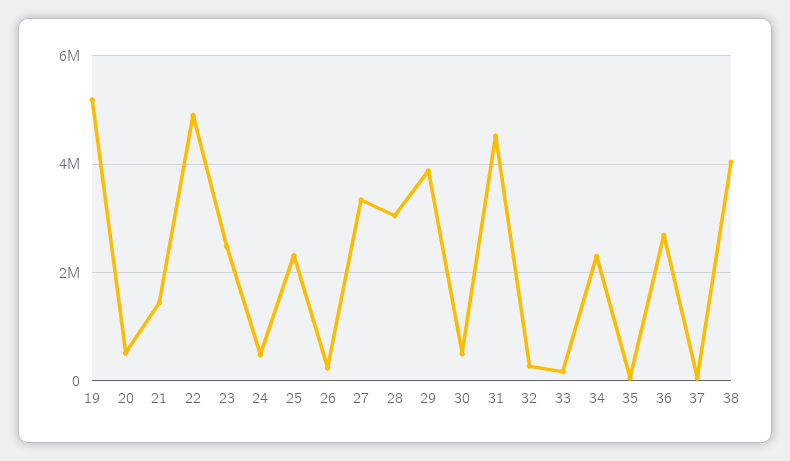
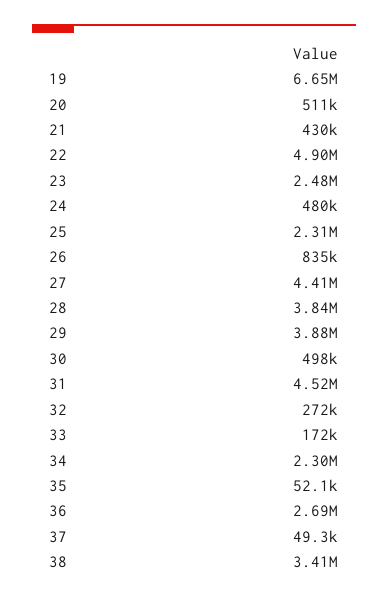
  {
-   "19": 5200000,
+   "19": 6650000,
    "20": 511000,
-   "21": 1400000,
+   "21": 430000,
    "22": 4900000,
    "23": 2480000,
    "24": 480000,
    "25": 2310000,
-   "26": 200000,
+   "26": 835000,
-   "27": 3400000,
+   "27": 4410000,
-   "28": 3000000,
+   "28": 3840000,
    "29": 3880000,
    "30": 498000,
    "31": 4520000,
    "32": 272000,
    "33": 172000,
    "34": 2300000,
    "35": 52100,
    "36": 2690000,
    "37": 49300,
-   "38": 4000000
+   "38": 3410000
  }

